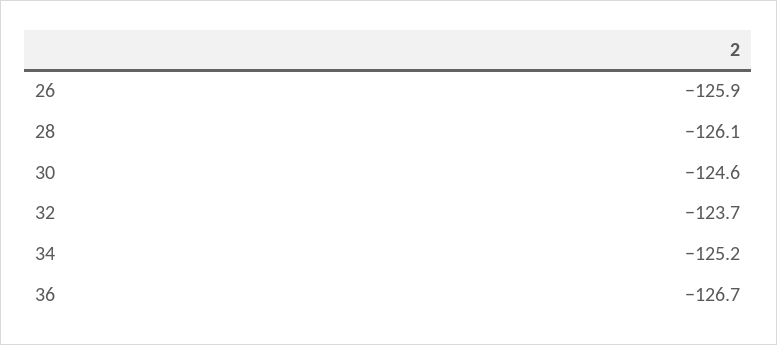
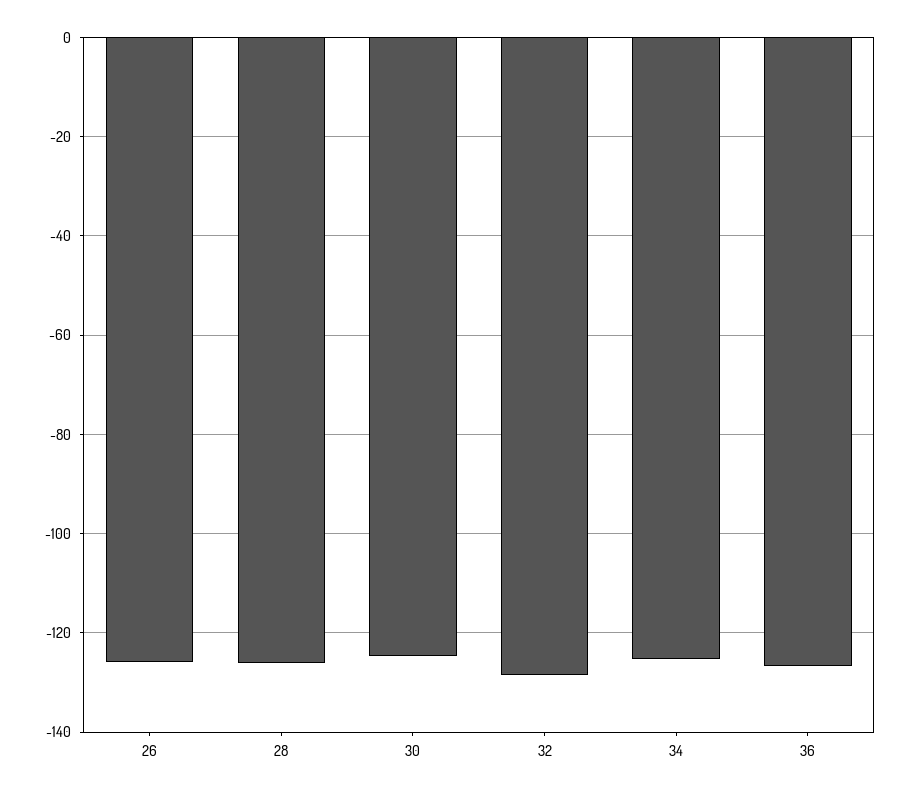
  {
    "26": -125.9,
    "28": -126.1,
    "30": -124.6,
-   "32": -123.7,
+   "32": -128,
    "34": -125.2,
    "36": -126.7
  }

